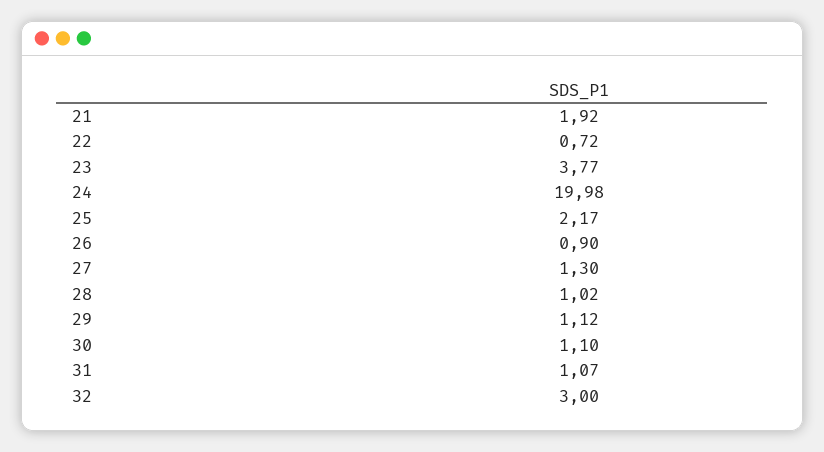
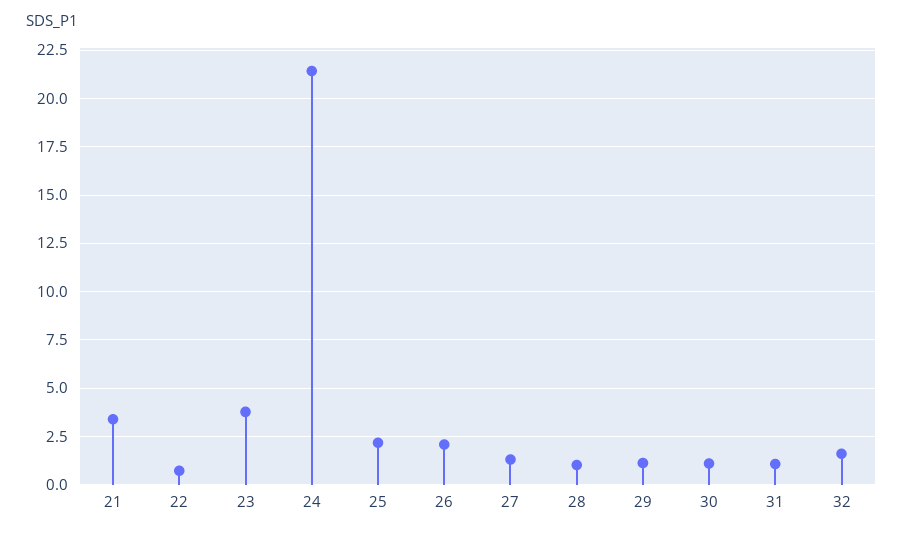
  {
-   "21": 1.92,
+   "21": 3.5,
    "22": 0.72,
    "23": 3.77,
-   "24": 19.98,
+   "24": 21.5,
    "25": 2.17,
-   "26": 0.9,
+   "26": 2,
    "27": 1.3,
    "28": 1.02,
    "29": 1.12,
    "30": 1.1,
    "31": 1.07,
-   "32": 3
+   "32": 1.5
  }

